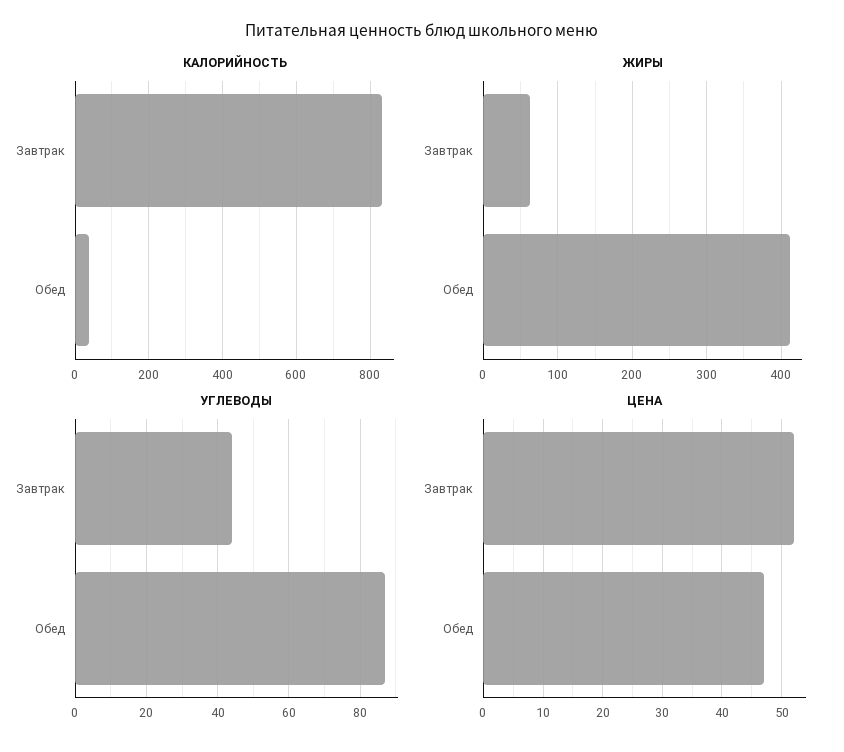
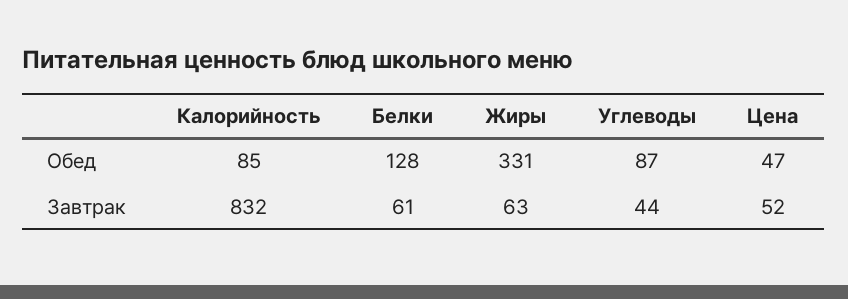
  {
    "КАЛОРИЙНОСТЬ": {
      "Завтрак": 832,
-     "Обед": 40
+     "Обед": 85
    },
    "ЖИРЫ": {
      "Завтрак": 63,
-     "Обед": 410
+     "Обед": 331
    },
    "УГЛЕВОДЫ": {
      "Завтрак": 44,
      "Обед": 87
    },
    "ЦЕНА": {
      "Завтрак": 52,
      "Обед": 47
-   }
+   },
+   "Белки": {
+     "Обед": 128,
+     "Завтрак": 61
+   }
  }

